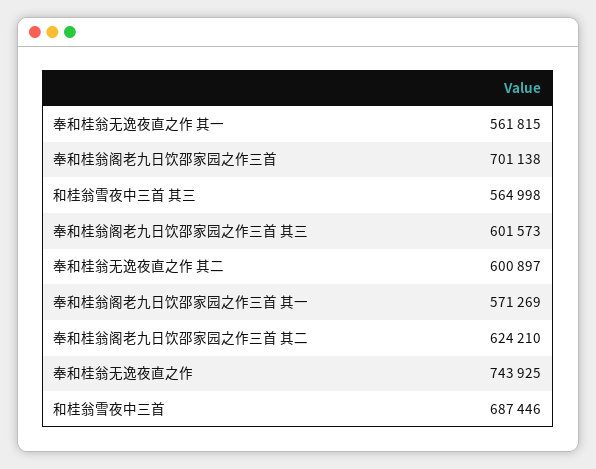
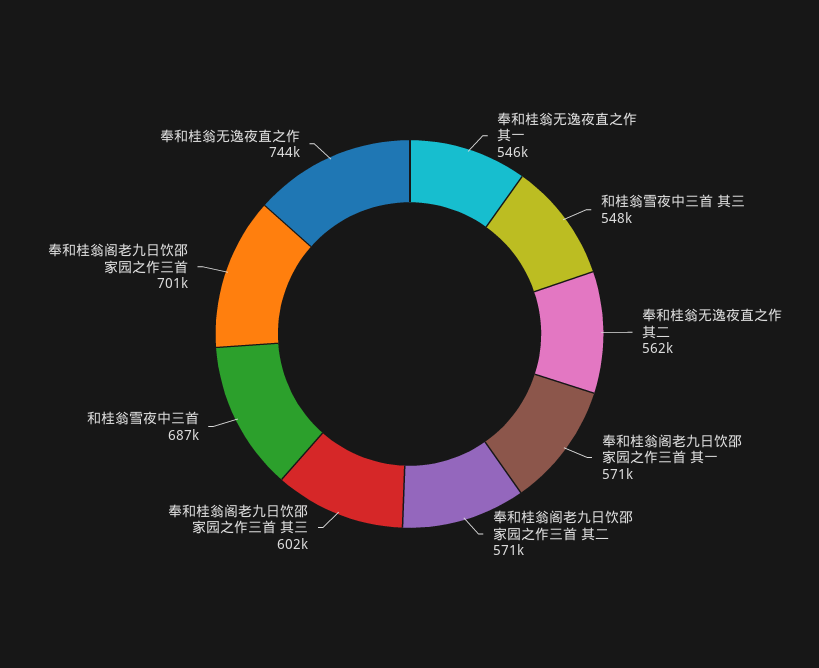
  {
-   "奉和桂翁无逸夜直之作 其一": 561815,
+   "奉和桂翁无逸夜直之作 其一": 546000,
    "奉和桂翁阁老九日饮邵家园之作三首": 701138,
-   "和桂翁雪夜中三首 其三": 564998,
+   "和桂翁雪夜中三首 其三": 548000,
    "奉和桂翁阁老九日饮邵家园之作三首 其三": 601573,
-   "奉和桂翁无逸夜直之作 其二": 600897,
+   "奉和桂翁无逸夜直之作 其二": 562000,
    "奉和桂翁阁老九日饮邵家园之作三首 其一": 571269,
-   "奉和桂翁阁老九日饮邵家园之作三首 其二": 624210,
+   "奉和桂翁阁老九日饮邵家园之作三首 其二": 571000,
    "奉和桂翁无逸夜直之作": 743925,
    "和桂翁雪夜中三首": 687446
  }

